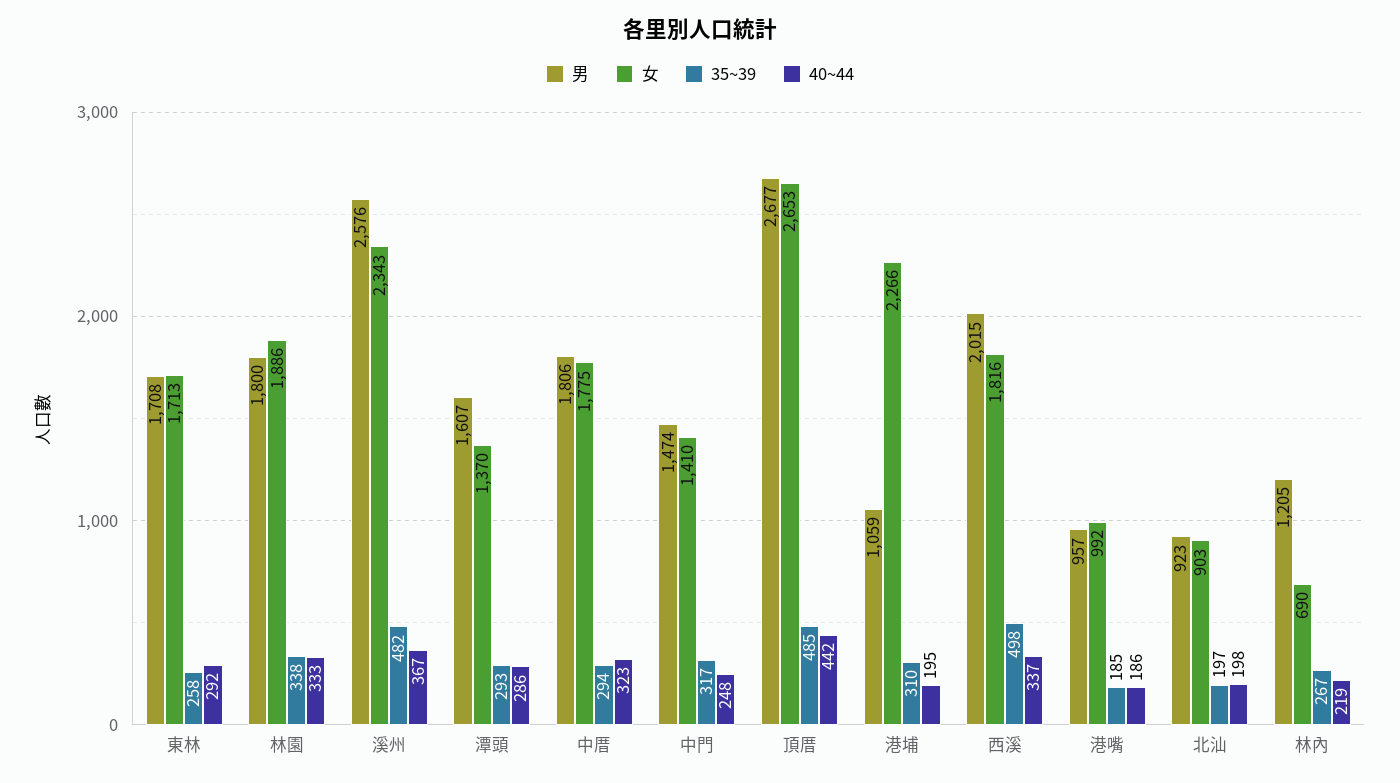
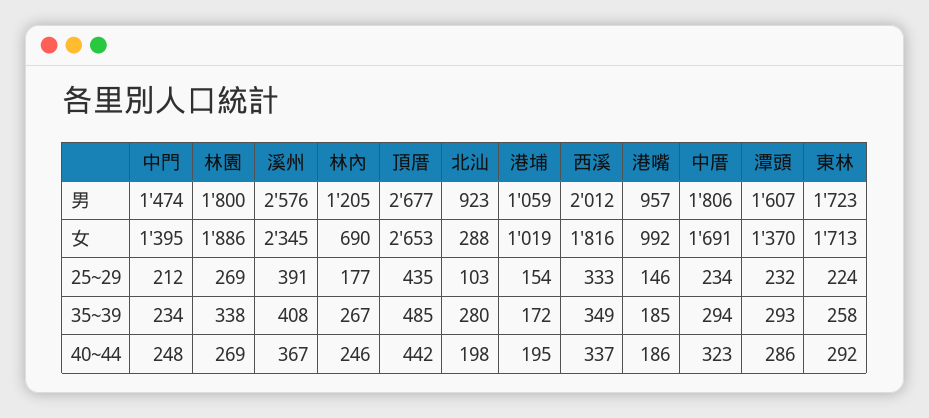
  {
    "男": {
-     "東林": 1708,
+     "東林": 1723,
      "林園": 1800,
      "溪州": 2576,
      "潭頭": 1607,
      "中厝": 1806,
      "中門": 1474,
      "頂厝": 2677,
      "港埔": 1059,
-     "西溪": 2015,
+     "西溪": 2012,
      "港嘴": 957,
      "北汕": 923,
      "林內": 1205
    },
    "女": {
      "東林": 1713,
      "林園": 1886,
-     "溪州": 2343,
+     "溪州": 2345,
      "潭頭": 1370,
-     "中厝": 1775,
+     "中厝": 1691,
-     "中門": 1410,
+     "中門": 1395,
      "頂厝": 2653,
-     "港埔": 2266,
+     "港埔": 1019,
      "西溪": 1816,
      "港嘴": 992,
-     "北汕": 903,
+     "北汕": 288,
      "林內": 690
    },
    "35~39": {
      "東林": 258,
      "林園": 338,
-     "溪州": 482,
+     "溪州": 408,
      "潭頭": 293,
      "中厝": 294,
-     "中門": 317,
+     "中門": 234,
      "頂厝": 485,
-     "港埔": 310,
+     "港埔": 172,
-     "西溪": 498,
+     "西溪": 349,
      "港嘴": 185,
-     "北汕": 197,
+     "北汕": 280,
      "林內": 267
    },
    "40~44": {
      "東林": 292,
-     "林園": 333,
+     "林園": 269,
      "溪州": 367,
      "潭頭": 286,
      "中厝": 323,
      "中門": 248,
      "頂厝": 442,
      "港埔": 195,
      "西溪": 337,
      "港嘴": 186,
      "北汕": 198,
-     "林內": 219
+     "林內": 246
-   }
+   },
+   "25~29": {
+     "中門": 212,
+     "林園": 269,
+     "溪州": 391,
+     "林內": 177,
+     "頂厝": 435,
+     "北汕": 103,
+     "港埔": 154,
+     "西溪": 333,
+     "港嘴": 146,
+     "中厝": 234,
+     "潭頭": 232,
+     "東林": 224
+   }
  }

